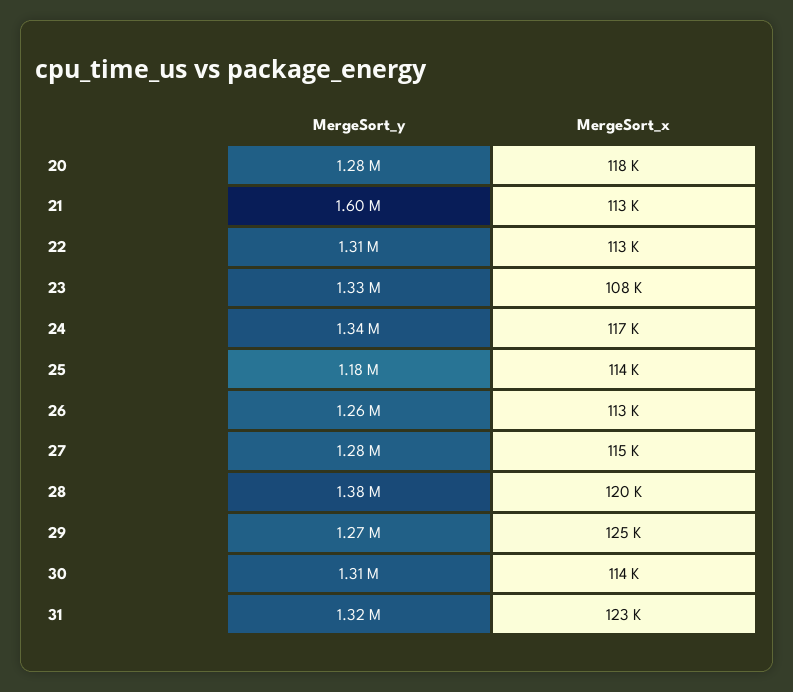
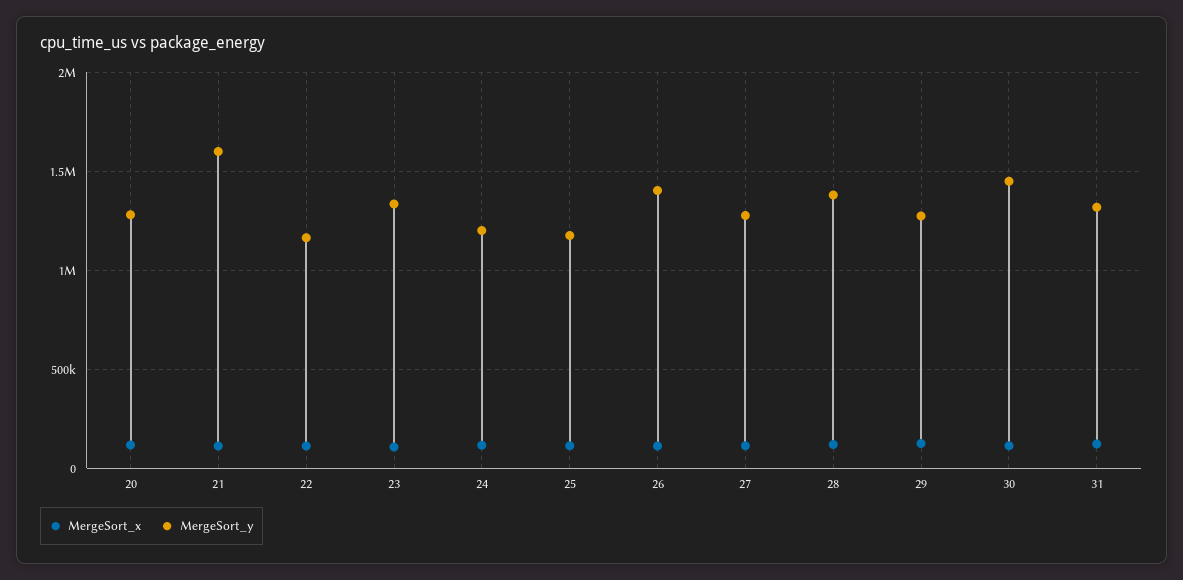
  {
    "MergeSort_y": {
      "20": 1280000,
      "21": 1600000,
-     "22": 1310000,
+     "22": 1150000,
      "23": 1330000,
-     "24": 1340000,
+     "24": 1200000,
      "25": 1180000,
-     "26": 1260000,
+     "26": 1400000,
      "27": 1280000,
      "28": 1380000,
      "29": 1270000,
-     "30": 1310000,
+     "30": 1450000,
      "31": 1320000
    },
    "MergeSort_x": {
      "20": 118000,
      "21": 113000,
      "22": 113000,
      "23": 108000,
      "24": 117000,
      "25": 114000,
      "26": 113000,
      "27": 115000,
      "28": 120000,
      "29": 125000,
      "30": 114000,
      "31": 123000
    }
  }

